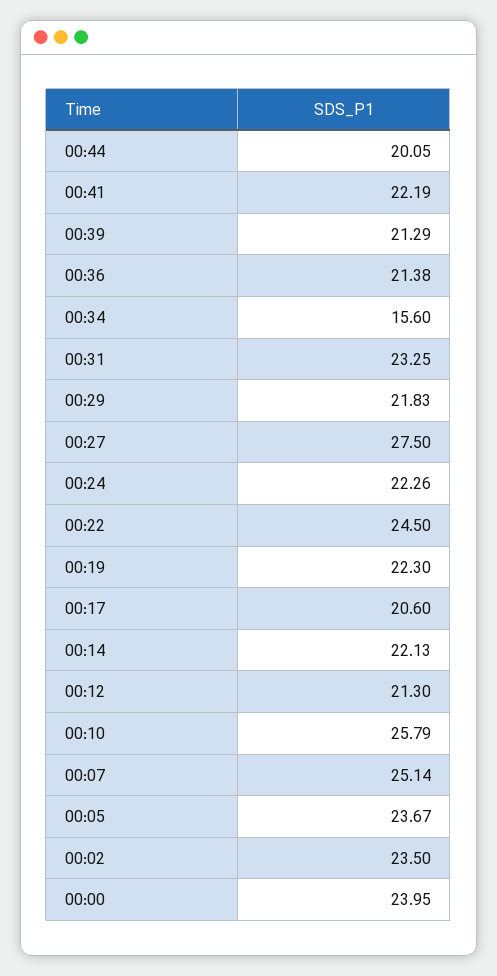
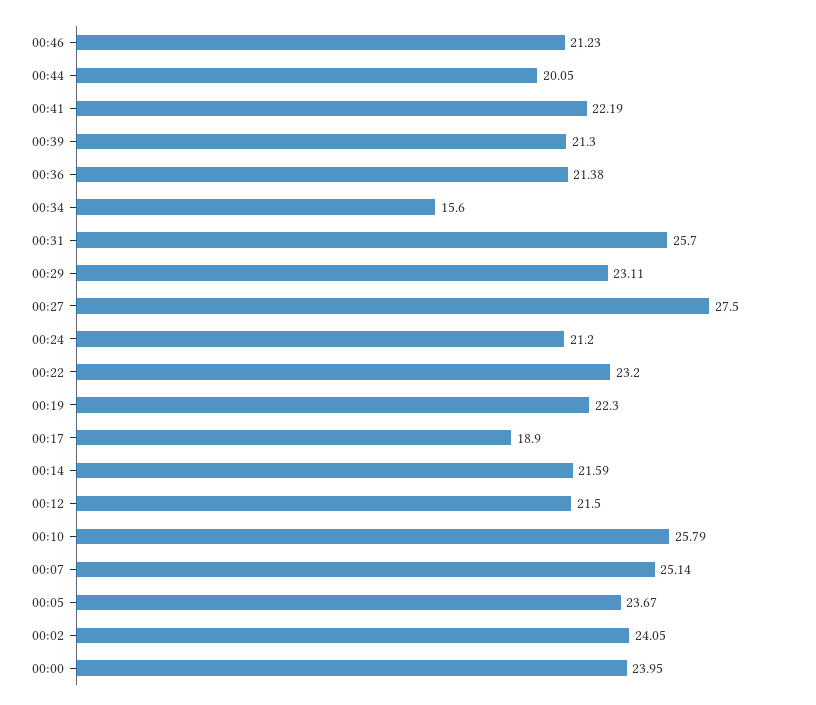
  {
    "00:44": 20.05,
    "00:41": 22.19,
-   "00:39": 21.29,
+   "00:39": 21.3,
    "00:36": 21.38,
    "00:34": 15.6,
-   "00:31": 23.25,
+   "00:31": 25.7,
-   "00:29": 21.83,
+   "00:29": 23.11,
    "00:27": 27.5,
-   "00:24": 22.26,
+   "00:24": 21.2,
-   "00:22": 24.5,
+   "00:22": 23.2,
    "00:19": 22.3,
-   "00:17": 20.6,
+   "00:17": 18.9,
-   "00:14": 22.13,
+   "00:14": 21.59,
-   "00:12": 21.3,
+   "00:12": 21.5,
    "00:10": 25.79,
    "00:07": 25.14,
    "00:05": 23.67,
-   "00:02": 23.5,
+   "00:02": 24.05,
-   "00:00": 23.95
+   "00:00": 23.95,
+   "00:46": 21.23
  }

